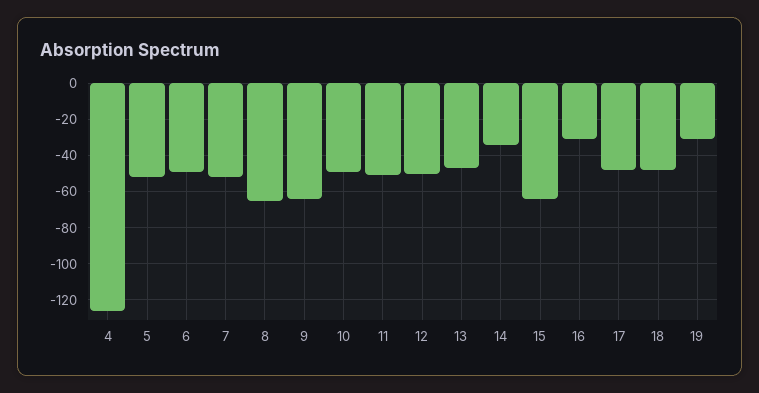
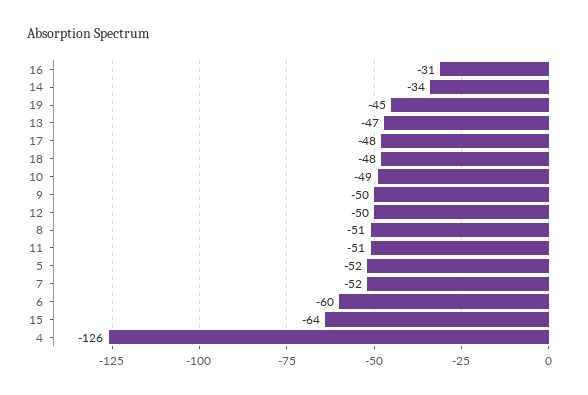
  {
    "4": -126,
    "5": -52,
-   "6": -50,
+   "6": -60,
    "7": -52,
-   "8": -65,
+   "8": -51,
-   "9": -65,
+   "9": -50,
    "10": -49,
    "11": -51,
    "12": -50,
    "13": -47,
    "14": -34,
    "15": -64,
    "16": -31,
    "17": -48,
    "18": -48,
-   "19": -30
+   "19": -45
  }

